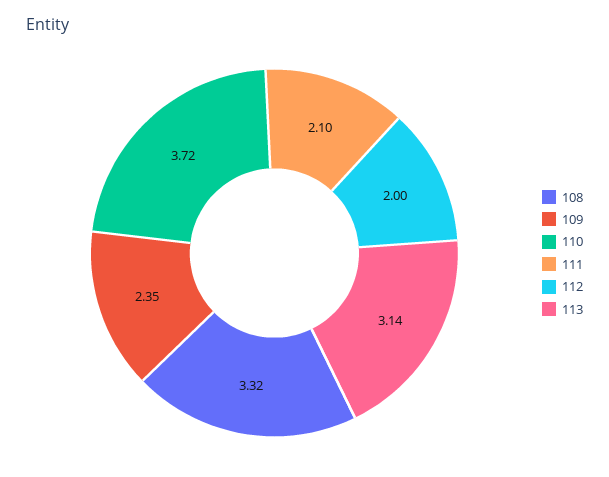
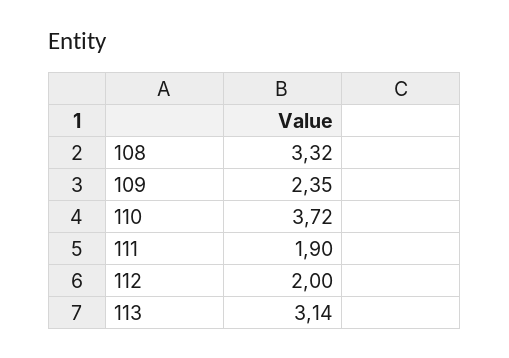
  {
    "108": 3.32,
    "109": 2.35,
    "110": 3.72,
-   "111": 2.1,
+   "111": 1.9,
    "112": 2,
    "113": 3.14
  }

